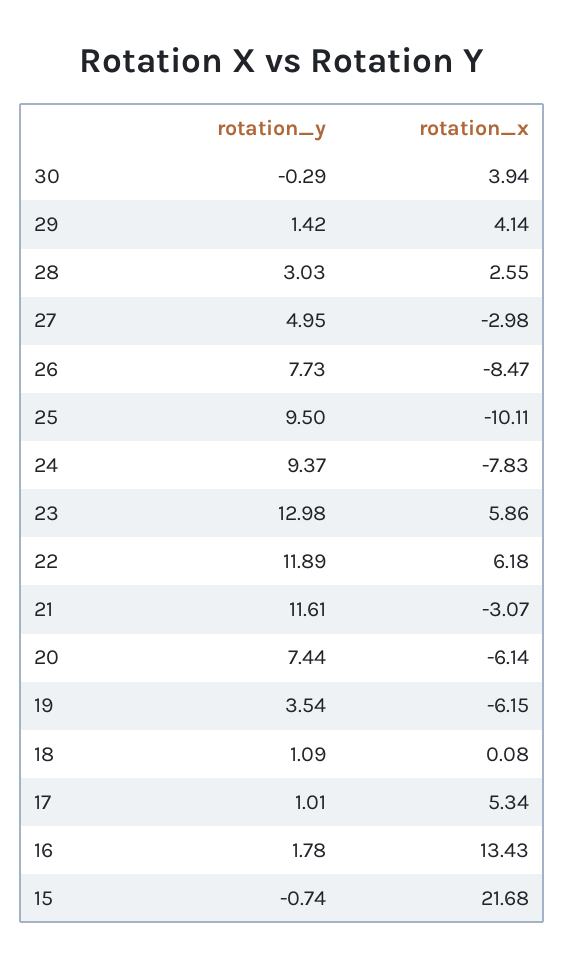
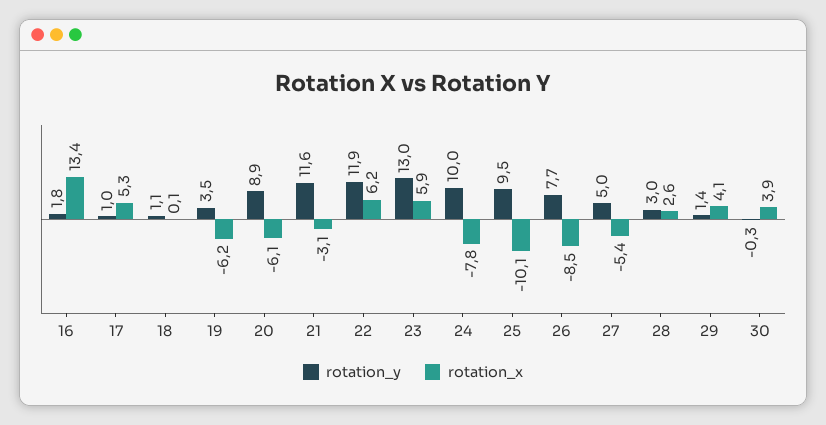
  {
    "rotation_y": {
      "30": -0.29,
      "29": 1.42,
      "28": 3.03,
      "27": 4.95,
      "26": 7.73,
      "25": 9.5,
-     "24": 9.37,
+     "24": 10,
      "23": 12.98,
      "22": 11.89,
      "21": 11.61,
-     "20": 7.44,
+     "20": 8.9,
      "19": 3.54,
      "18": 1.09,
      "17": 1.01,
-     "16": 1.78,
+     "16": 1.78
-     "15": -0.74
    },
    "rotation_x": {
      "30": 3.94,
      "29": 4.14,
      "28": 2.55,
-     "27": -2.98,
+     "27": -5.4,
      "26": -8.47,
      "25": -10.11,
      "24": -7.83,
      "23": 5.86,
      "22": 6.18,
      "21": -3.07,
      "20": -6.14,
      "19": -6.15,
      "18": 0.08,
      "17": 5.34,
-     "16": 13.43,
+     "16": 13.43
-     "15": 21.68
    }
  }

